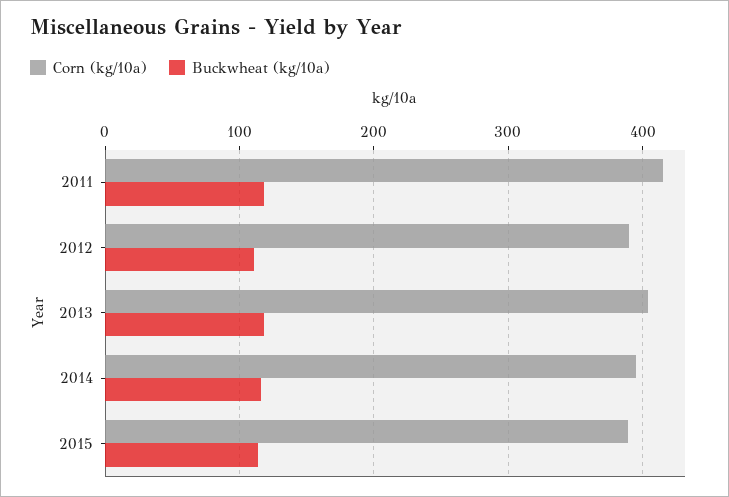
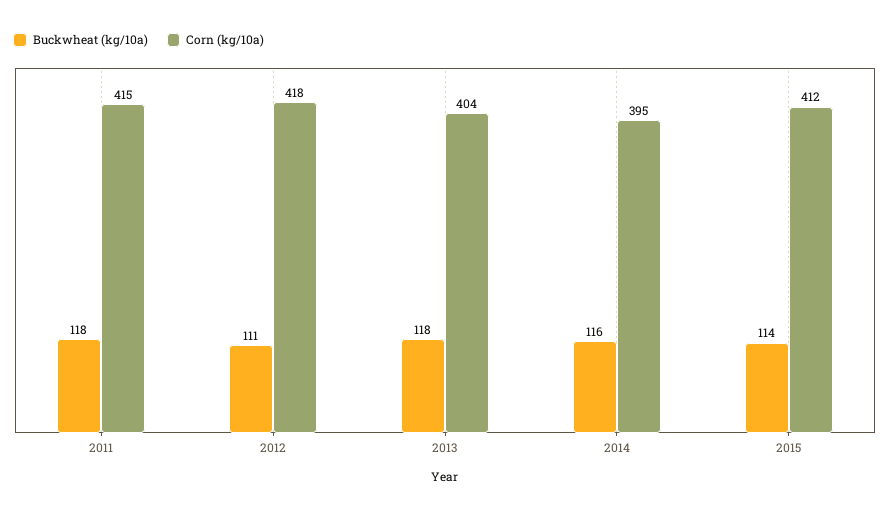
  {
    "Corn (kg/10a)": {
      "2011": 415,
-     "2012": 390,
+     "2012": 418,
      "2013": 404,
      "2014": 395,
-     "2015": 390
+     "2015": 412
    },
    "Buckwheat (kg/10a)": {
      "2011": 118,
      "2012": 111,
      "2013": 118,
      "2014": 116,
      "2015": 114
    }
  }

